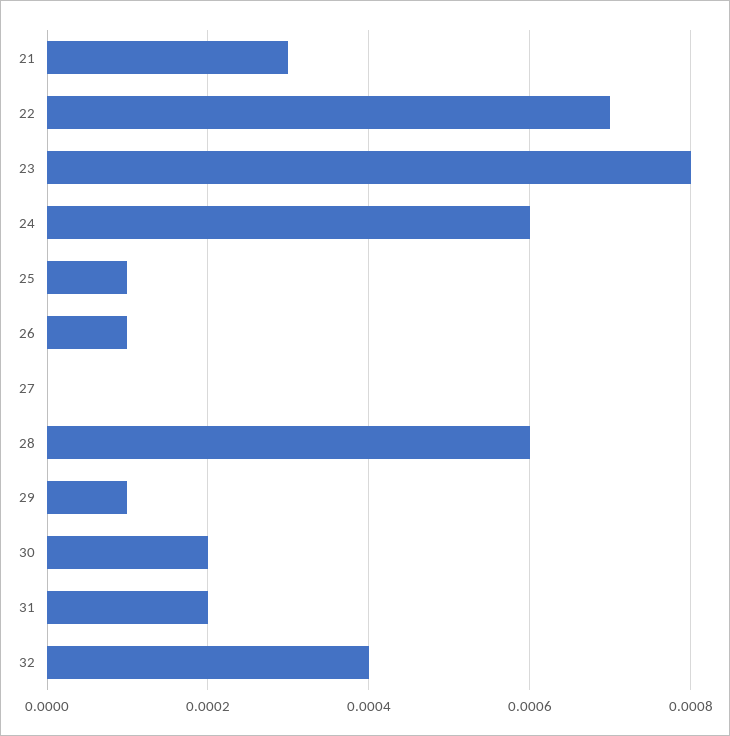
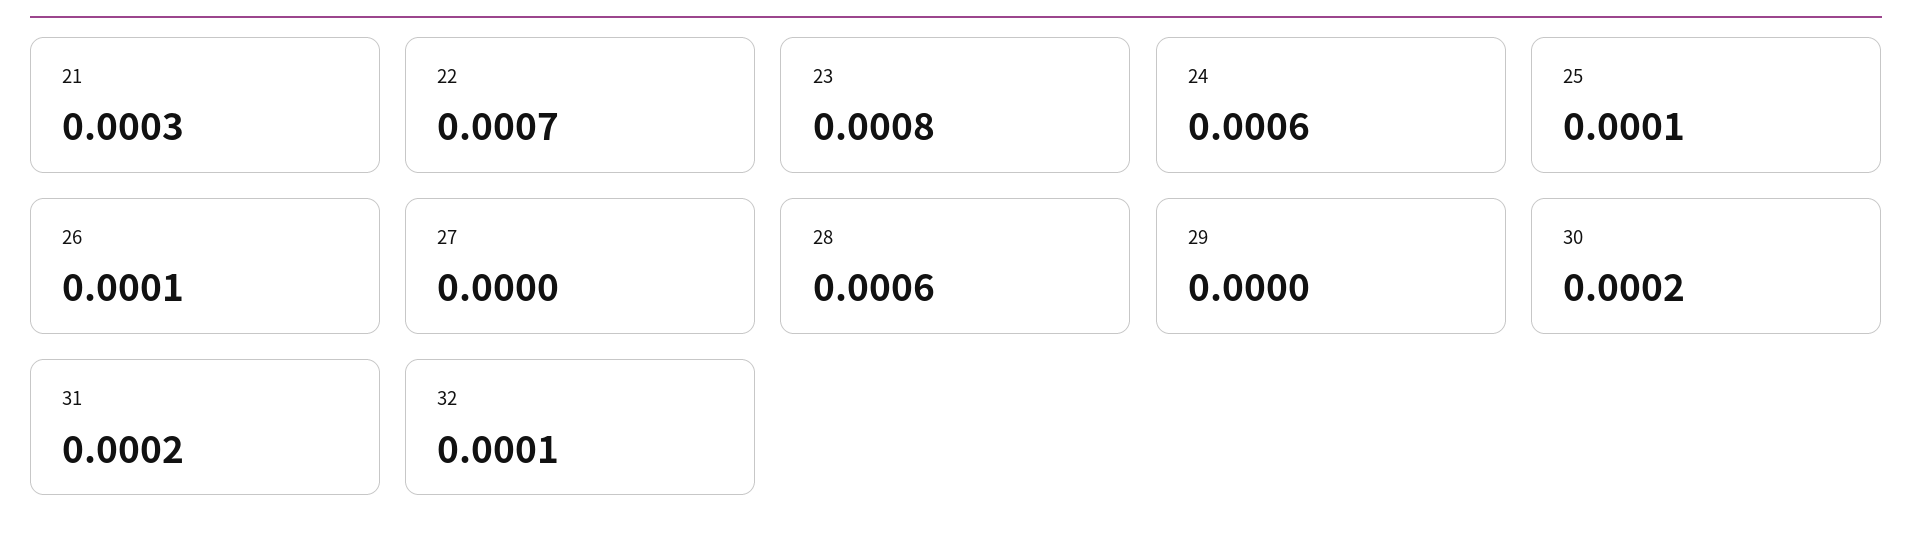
  {
    "21": 0.0003,
    "22": 0.0007,
    "23": 0.0008,
    "24": 0.0006,
    "25": 0.0001,
    "26": 0.0001,
    "27": 0,
    "28": 0.0006,
-   "29": 0.0001,
+   "29": 0,
    "30": 0.0002,
    "31": 0.0002,
-   "32": 0.0004
+   "32": 0.0001
  }

